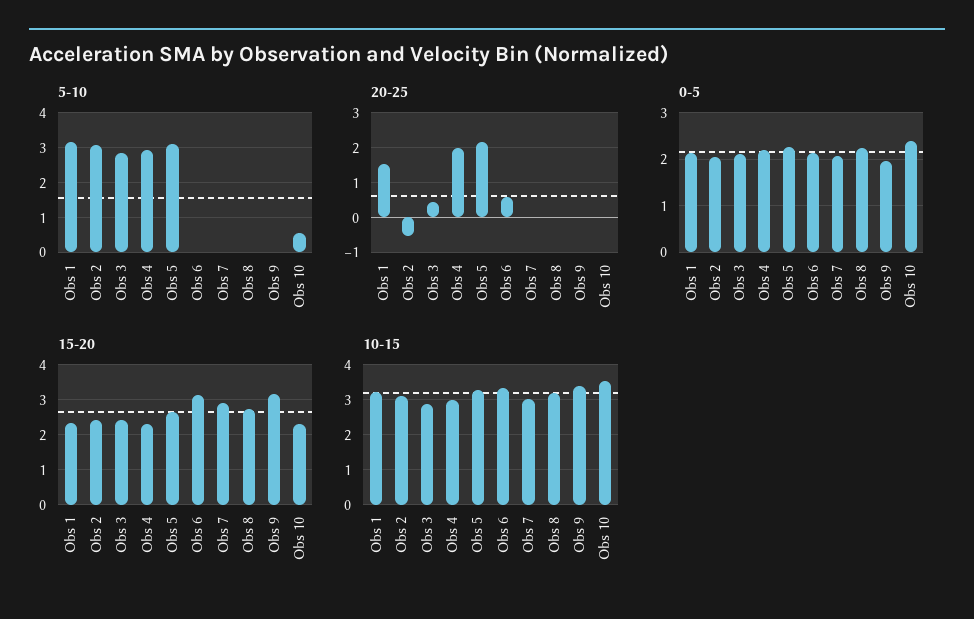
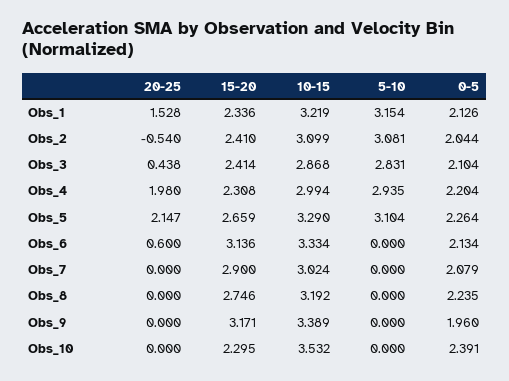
  {
    "5-10": {
      "Obs 1": 3.154,
      "Obs 2": 3.081,
      "Obs 3": 2.831,
      "Obs 4": 2.935,
      "Obs 5": 3.104,
      "Obs 6": 0,
      "Obs 7": 0,
      "Obs 8": 0,
      "Obs 9": 0,
-     "Obs 10": 0.6
+     "Obs 10": 0
    },
    "20-25": {
      "Obs 1": 1.528,
      "Obs 2": -0.54,
      "Obs 3": 0.438,
      "Obs 4": 1.98,
      "Obs 5": 2.147,
      "Obs 6": 0.6,
      "Obs 7": 0,
      "Obs 8": 0,
      "Obs 9": 0,
      "Obs 10": 0
    },
    "0-5": {
      "Obs 1": 2.126,
      "Obs 2": 2.044,
      "Obs 3": 2.104,
      "Obs 4": 2.204,
      "Obs 5": 2.264,
      "Obs 6": 2.134,
      "Obs 7": 2.079,
      "Obs 8": 2.235,
      "Obs 9": 1.96,
      "Obs 10": 2.391
    },
    "15-20": {
      "Obs 1": 2.336,
      "Obs 2": 2.41,
      "Obs 3": 2.414,
      "Obs 4": 2.308,
      "Obs 5": 2.659,
      "Obs 6": 3.136,
      "Obs 7": 2.9,
      "Obs 8": 2.746,
      "Obs 9": 3.171,
      "Obs 10": 2.295
    },
    "10-15": {
      "Obs 1": 3.219,
      "Obs 2": 3.099,
      "Obs 3": 2.868,
      "Obs 4": 2.994,
      "Obs 5": 3.29,
      "Obs 6": 3.334,
      "Obs 7": 3.024,
      "Obs 8": 3.192,
      "Obs 9": 3.389,
      "Obs 10": 3.532
    }
  }

